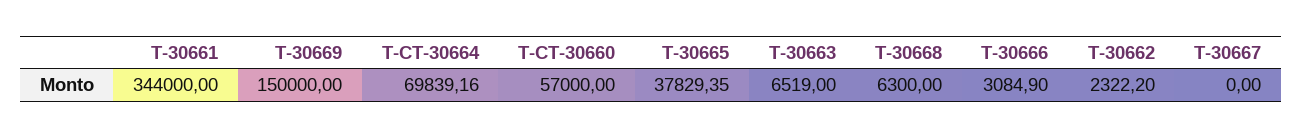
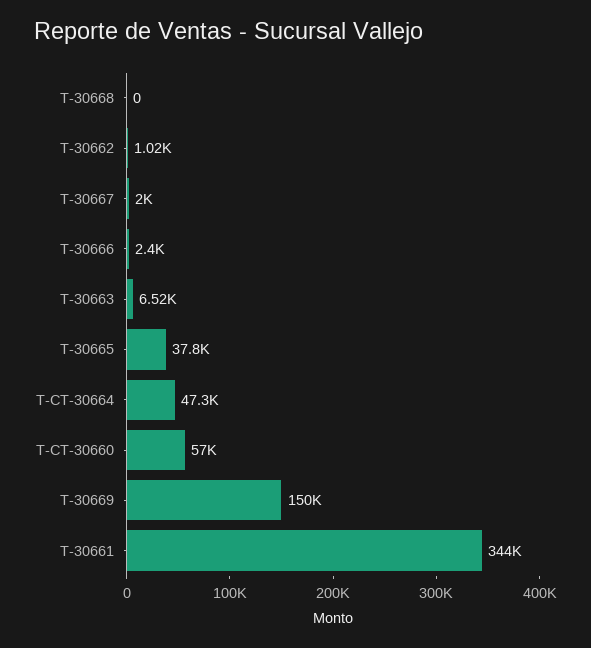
  {
    "T-30661": 344000,
    "T-30669": 150000,
-   "T-CT-30664": 69839.16,
+   "T-CT-30664": 47300,
    "T-CT-30660": 57000,
    "T-30665": 37829.35,
    "T-30663": 6519,
-   "T-30668": 6300,
+   "T-30668": 0,
-   "T-30666": 3084.9,
+   "T-30666": 2400,
-   "T-30662": 2322.2,
+   "T-30662": 1020,
-   "T-30667": 0
+   "T-30667": 2000
  }

